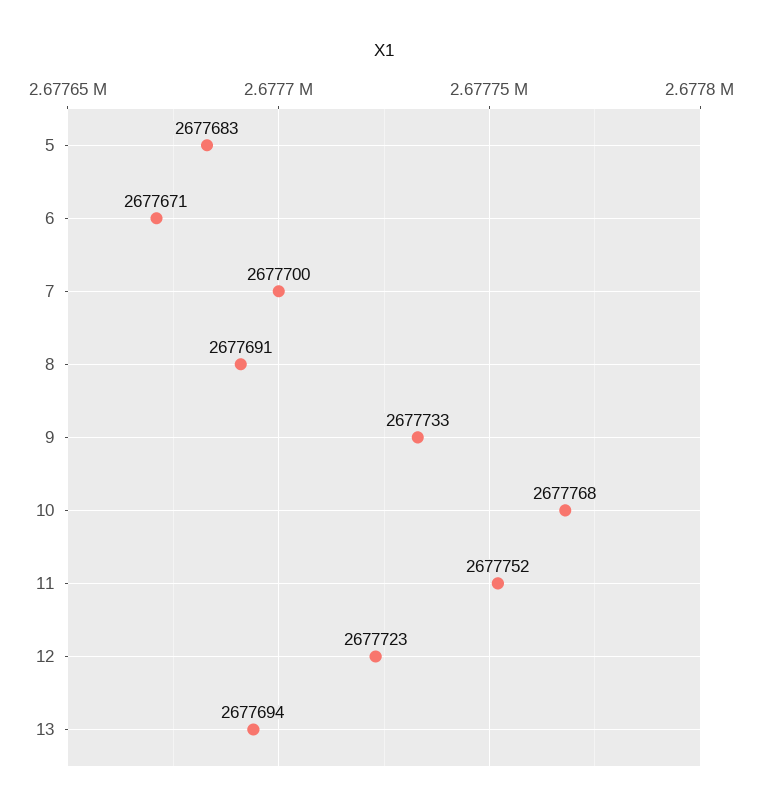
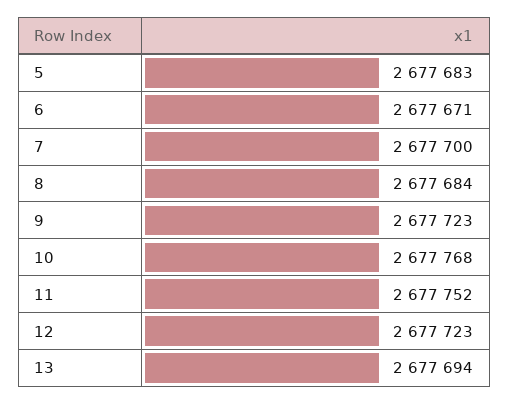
  {
    "5": 2677683,
    "6": 2677671,
    "7": 2677700,
-   "8": 2677691,
+   "8": 2677684,
-   "9": 2677733,
+   "9": 2677723,
    "10": 2677768,
    "11": 2677752,
    "12": 2677723,
    "13": 2677694
  }

